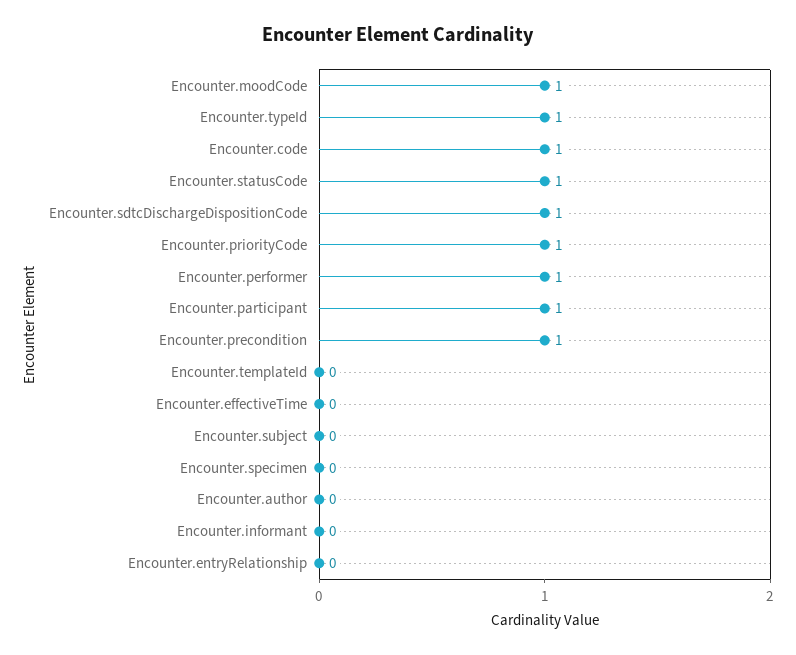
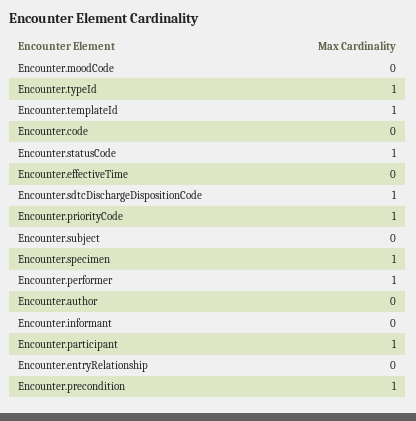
  {
-   "Encounter.moodCode": 1,
+   "Encounter.moodCode": 0,
    "Encounter.typeId": 1,
-   "Encounter.code": 1,
+   "Encounter.code": 0,
    "Encounter.statusCode": 1,
    "Encounter.sdtcDischargeDispositionCode": 1,
    "Encounter.priorityCode": 1,
    "Encounter.performer": 1,
    "Encounter.participant": 1,
    "Encounter.precondition": 1,
-   "Encounter.templateId": 0,
+   "Encounter.templateId": 1,
    "Encounter.effectiveTime": 0,
    "Encounter.subject": 0,
-   "Encounter.specimen": 0,
+   "Encounter.specimen": 1,
    "Encounter.author": 0,
    "Encounter.informant": 0,
    "Encounter.entryRelationship": 0
  }

